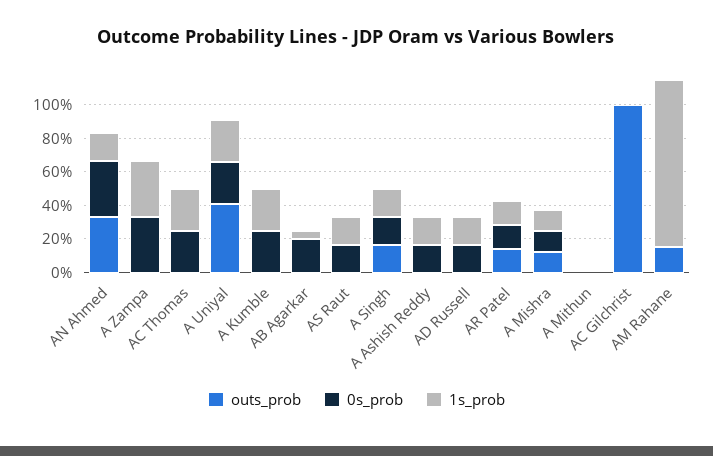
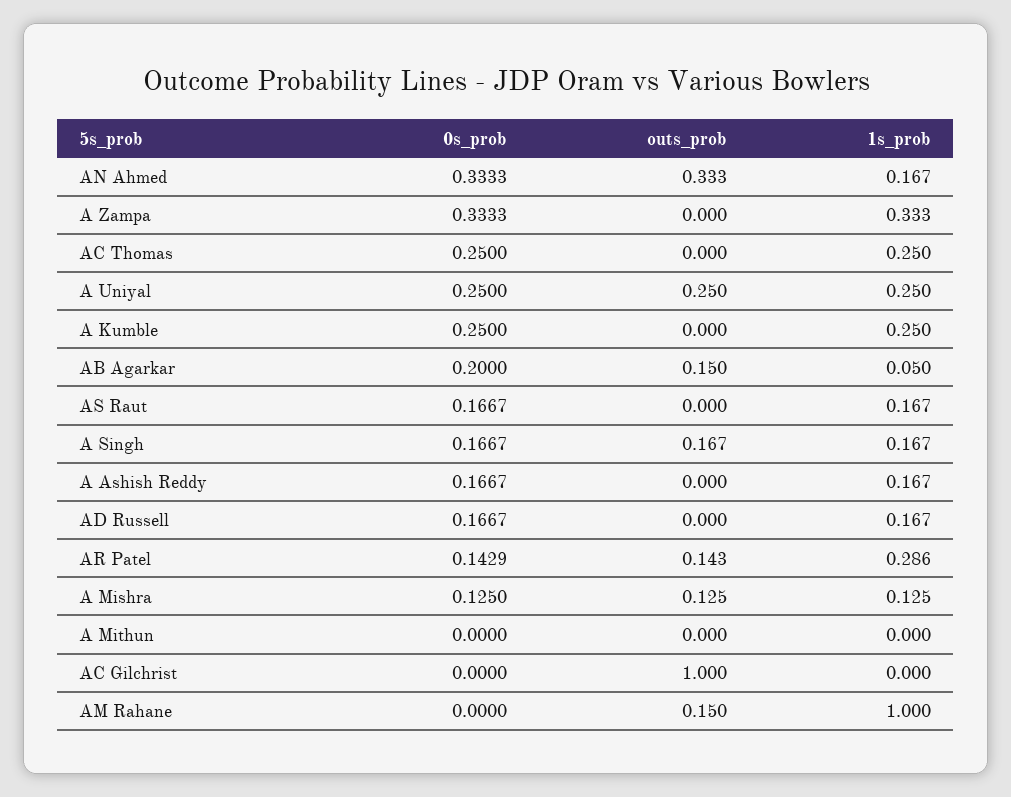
  {
    "outs_prob": {
      "AN Ahmed": 0.333,
      "A Zampa": 0,
      "AC Thomas": 0,
-     "A Uniyal": 0.4,
+     "A Uniyal": 0.25,
      "A Kumble": 0,
-     "AB Agarkar": 0,
+     "AB Agarkar": 0.15,
      "AS Raut": 0,
      "A Singh": 0.167,
      "A Ashish Reddy": 0,
      "AD Russell": 0,
      "AR Patel": 0.143,
      "A Mishra": 0.125,
      "A Mithun": 0,
      "AC Gilchrist": 1,
      "AM Rahane": 0.15
    },
    "0s_prob": {
      "AN Ahmed": 0.3333,
      "A Zampa": 0.3333,
      "AC Thomas": 0.25,
      "A Uniyal": 0.25,
      "A Kumble": 0.25,
      "AB Agarkar": 0.2,
      "AS Raut": 0.1667,
      "A Singh": 0.1667,
      "A Ashish Reddy": 0.1667,
      "AD Russell": 0.1667,
      "AR Patel": 0.1429,
      "A Mishra": 0.125,
      "A Mithun": 0,
      "AC Gilchrist": 0,
      "AM Rahane": 0
    },
    "1s_prob": {
      "AN Ahmed": 0.167,
      "A Zampa": 0.333,
      "AC Thomas": 0.25,
      "A Uniyal": 0.25,
      "A Kumble": 0.25,
      "AB Agarkar": 0.05,
      "AS Raut": 0.167,
      "A Singh": 0.167,
      "A Ashish Reddy": 0.167,
      "AD Russell": 0.167,
-     "AR Patel": 0.15,
+     "AR Patel": 0.286,
      "A Mishra": 0.125,
      "A Mithun": 0,
      "AC Gilchrist": 0,
      "AM Rahane": 1
    }
  }

